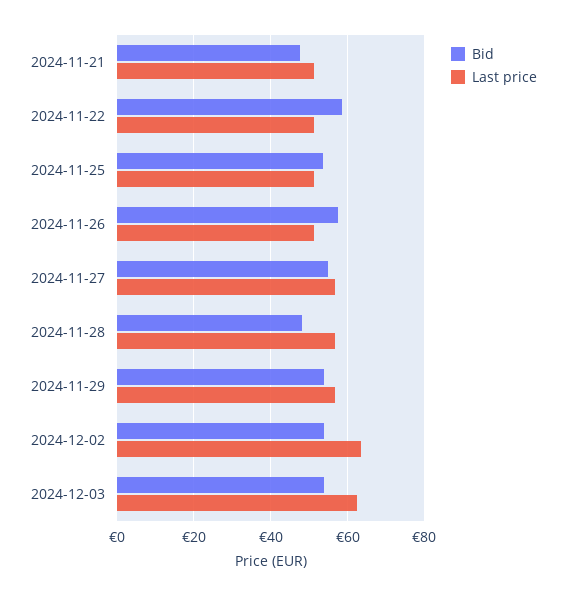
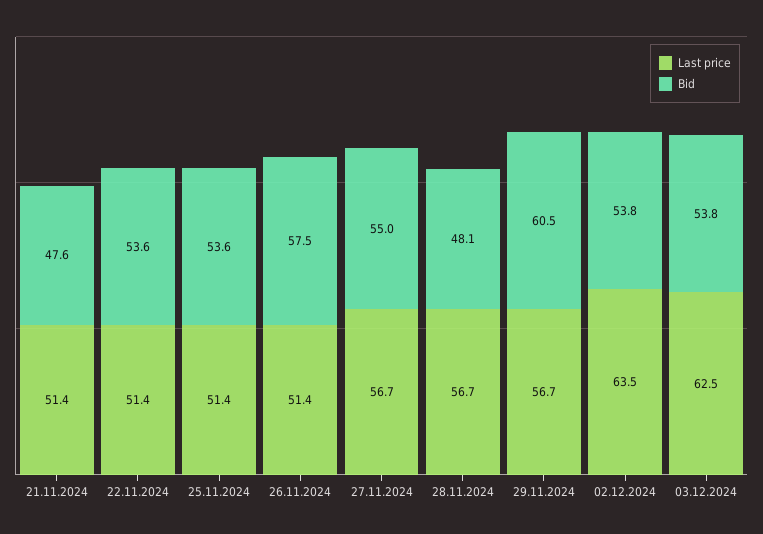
  {
    "Bid": {
      "2024-11-21": 47.6,
-     "2024-11-22": 58,
+     "2024-11-22": 53.6,
      "2024-11-25": 53.6,
      "2024-11-26": 57.5,
      "2024-11-27": 55,
      "2024-11-28": 48.1,
-     "2024-11-29": 54,
+     "2024-11-29": 60.5,
      "2024-12-02": 53.8,
      "2024-12-03": 53.8
    },
    "Last price": {
      "2024-11-21": 51.4,
      "2024-11-22": 51.4,
      "2024-11-25": 51.4,
      "2024-11-26": 51.4,
      "2024-11-27": 56.7,
      "2024-11-28": 56.7,
      "2024-11-29": 56.7,
      "2024-12-02": 63.5,
      "2024-12-03": 62.5
    }
  }

